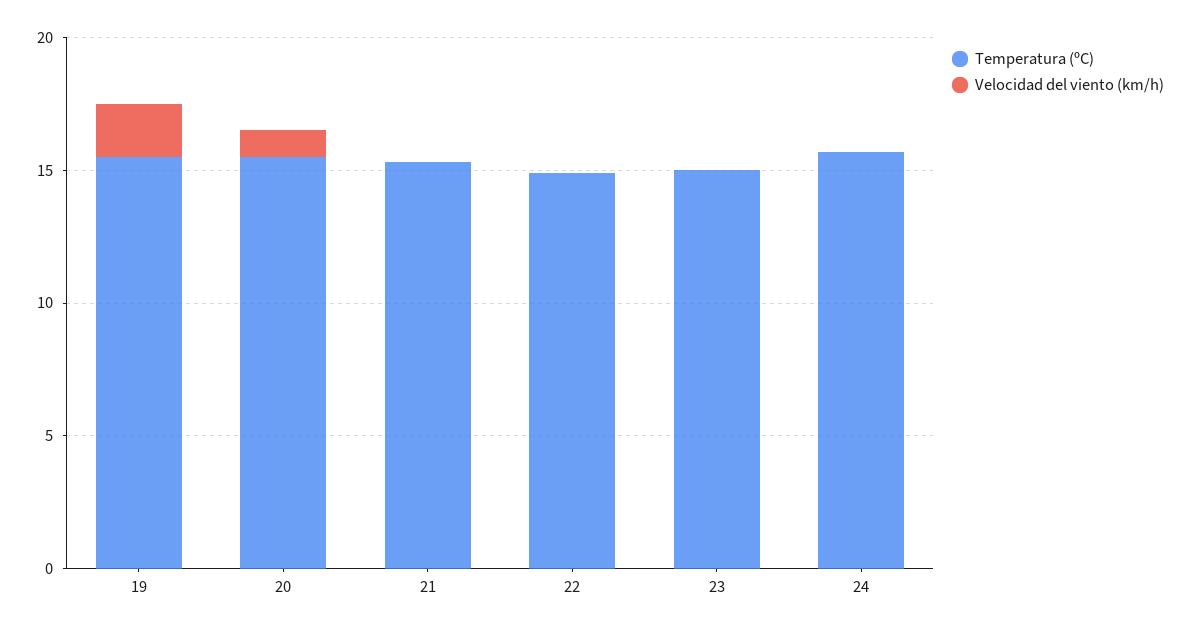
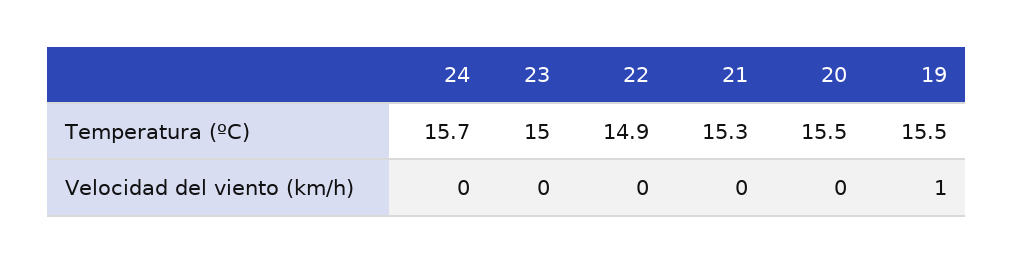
  {
    "Temperatura (ºC)": {
      "19": 15.5,
      "20": 15.5,
      "21": 15.3,
      "22": 14.9,
      "23": 15,
      "24": 15.7
    },
    "Velocidad del viento (km/h)": {
-     "19": 2,
+     "19": 1,
-     "20": 1,
+     "20": 0,
      "21": 0,
      "22": 0,
      "23": 0,
      "24": 0
    }
  }

